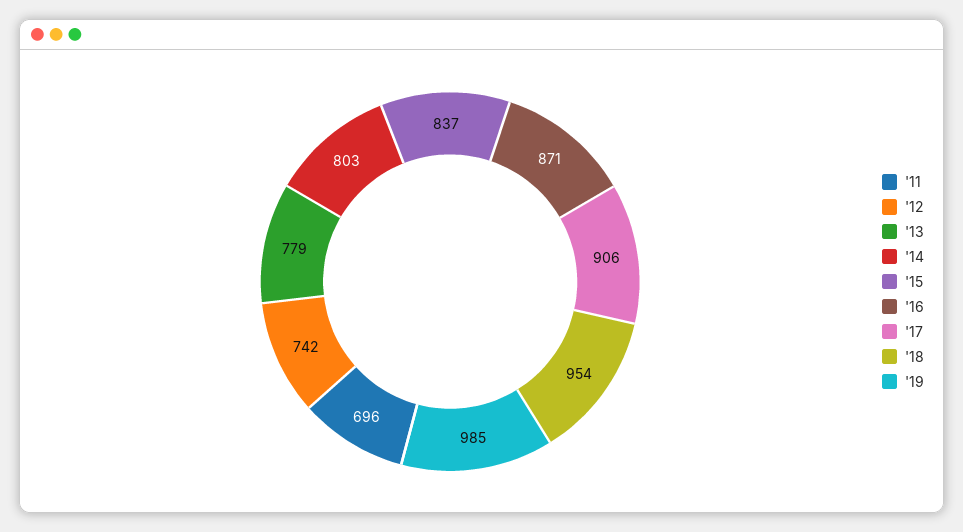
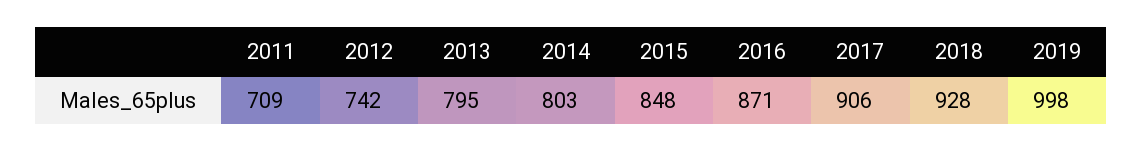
  {
-   "'11": 696,
+   "'11": 709,
    "'12": 742,
-   "'13": 779,
+   "'13": 795,
    "'14": 803,
-   "'15": 837,
+   "'15": 848,
    "'16": 871,
    "'17": 906,
-   "'18": 954,
+   "'18": 928,
-   "'19": 985
+   "'19": 998
  }

